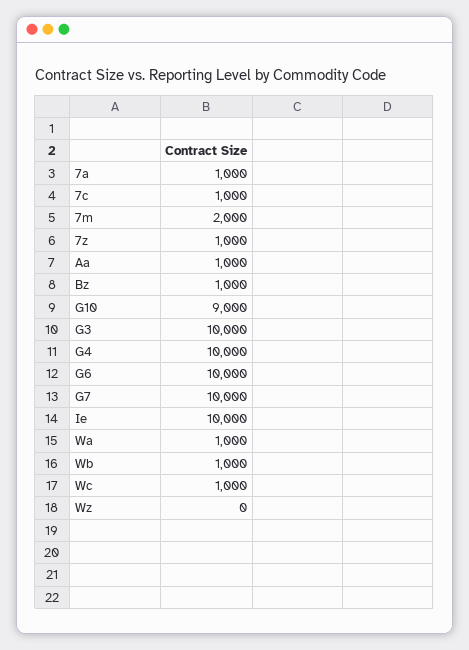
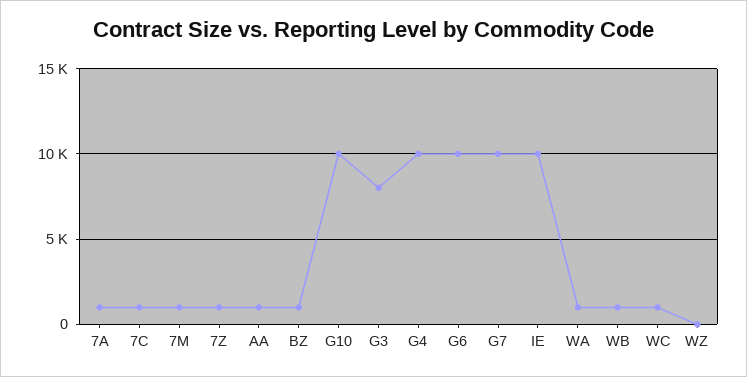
  {
    "7a": 1000,
    "7c": 1000,
-   "7m": 2000,
+   "7m": 1000,
    "7z": 1000,
    "Aa": 1000,
    "Bz": 1000,
-   "G10": 9000,
+   "G10": 10000,
-   "G3": 10000,
+   "G3": 8000,
    "G4": 10000,
    "G6": 10000,
    "G7": 10000,
    "Ie": 10000,
    "Wa": 1000,
    "Wb": 1000,
    "Wc": 1000,
    "Wz": 0
  }

